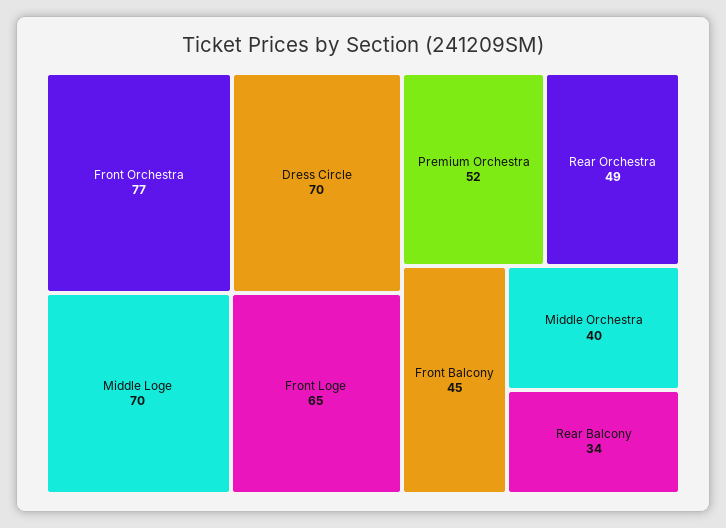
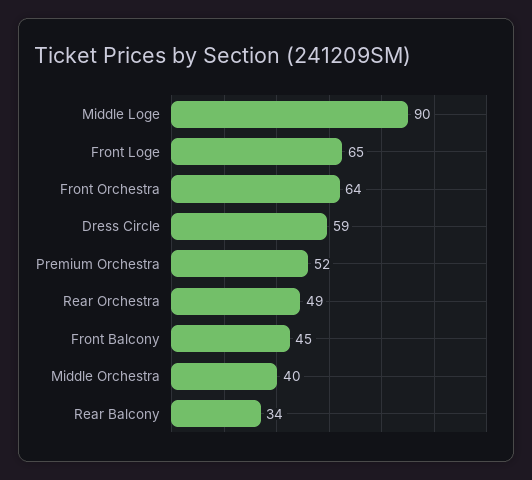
  {
-   "Front Orchestra": 77,
+   "Front Orchestra": 64,
-   "Dress Circle": 70,
+   "Dress Circle": 59,
-   "Middle Loge": 70,
+   "Middle Loge": 90,
    "Front Loge": 65,
    "Premium Orchestra": 52,
    "Rear Orchestra": 49,
    "Front Balcony": 45,
    "Middle Orchestra": 40,
    "Rear Balcony": 34
  }

